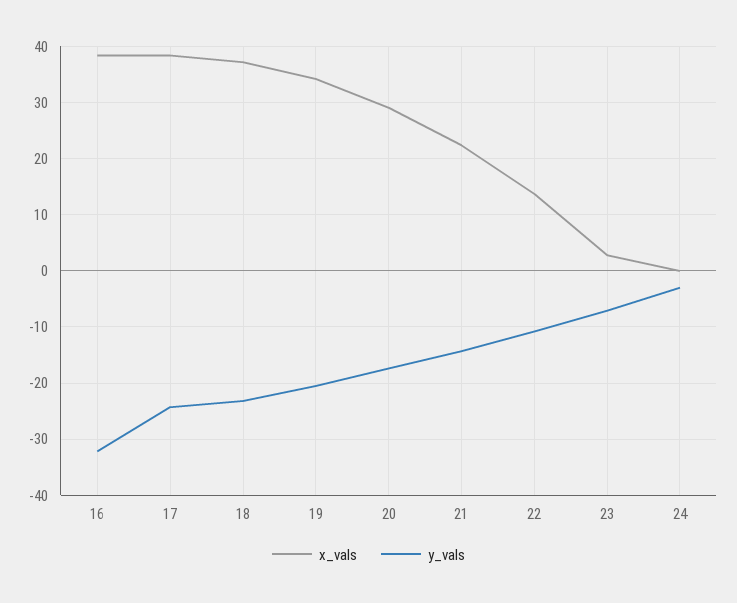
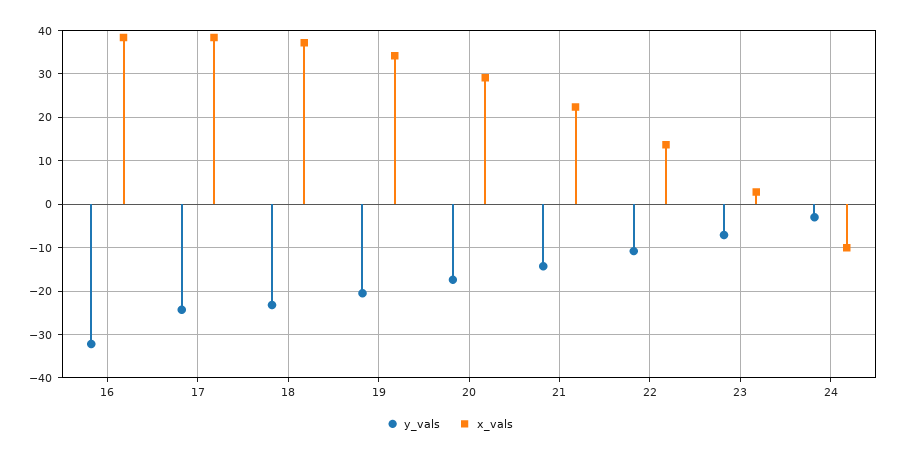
  {
    "x_vals": {
      "16": 38,
      "17": 38,
      "18": 38,
      "19": 34,
      "20": 30,
      "21": 22,
      "22": 14,
      "23": 2,
-     "24": 0
+     "24": -10
    },
    "y_vals": {
      "16": -32,
      "17": -24,
      "18": -24,
      "19": -20,
      "20": -18,
      "21": -14,
      "22": -10,
      "23": -8,
      "24": -4
    }
  }

